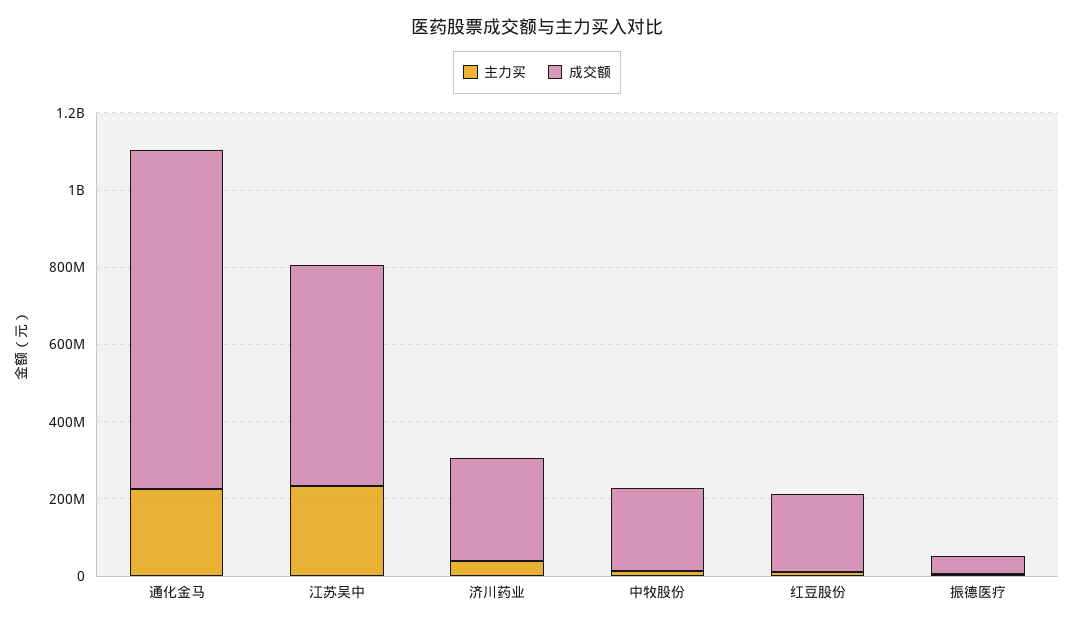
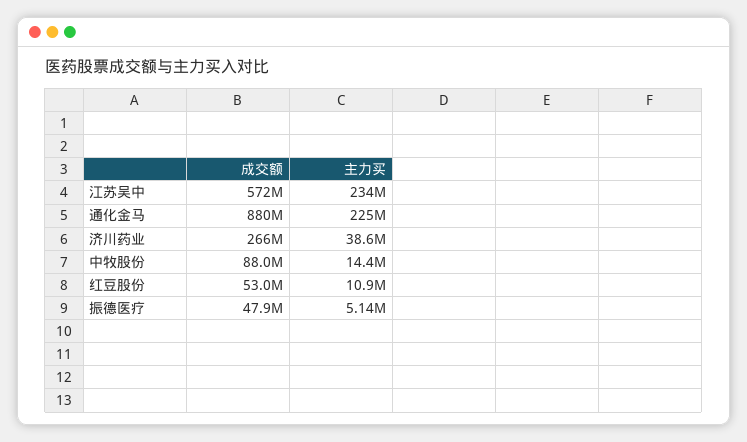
  {
    "主力买": {
      "通化金马": 225000000,
      "江苏吴中": 234000000,
      "济川药业": 38600000,
      "中牧股份": 14400000,
      "红豆股份": 10900000,
      "振德医疗": 5140000
    },
    "成交额": {
      "通化金马": 880000000,
      "江苏吴中": 572000000,
      "济川药业": 266000000,
-     "中牧股份": 200000000,
+     "中牧股份": 88000000,
-     "红豆股份": 200000000,
+     "红豆股份": 53000000,
      "振德医疗": 47900000
    }
  }

